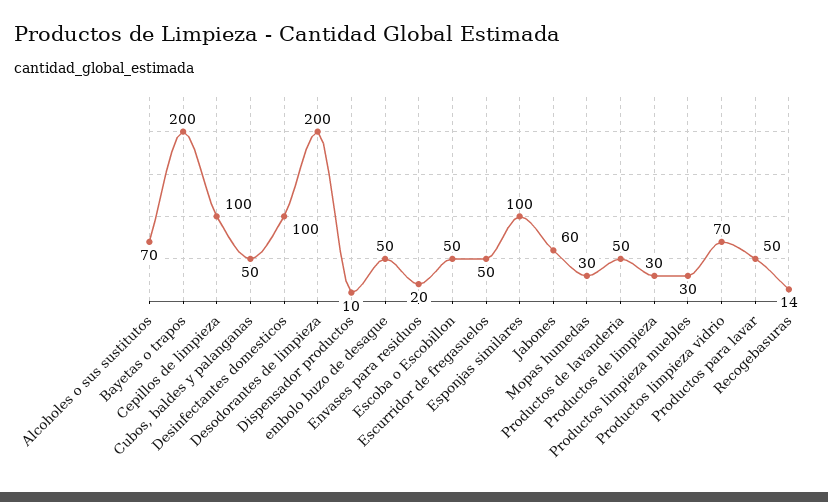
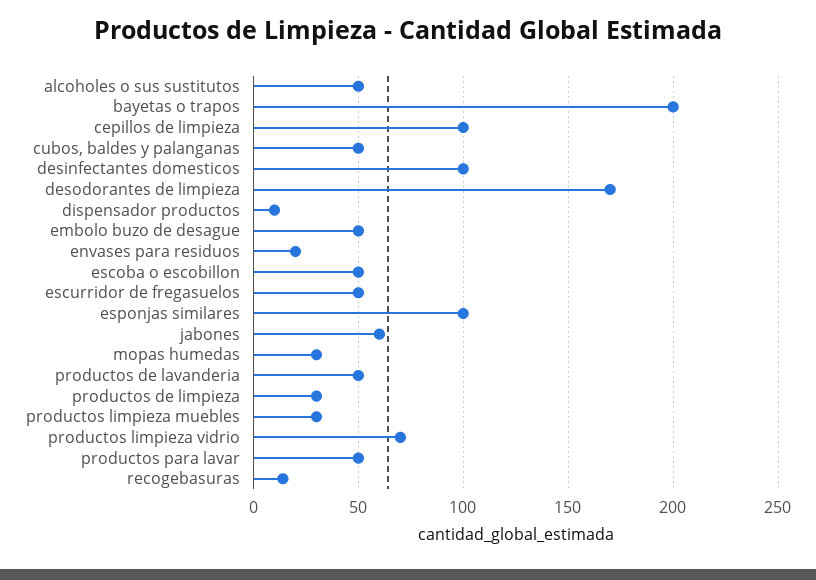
  {
-   "Alcoholes o sus sustitutos": 70,
+   "Alcoholes o sus sustitutos": 50,
    "Bayetas o trapos": 200,
    "Cepillos de limpieza": 100,
    "Cubos, baldes y palanganas": 50,
    "Desinfectantes domesticos": 100,
-   "Desodorantes de limpieza": 200,
+   "Desodorantes de limpieza": 170,
    "Dispensador productos": 10,
    "embolo buzo de desague": 50,
    "Envases para residuos": 20,
    "Escoba o Escobillon": 50,
    "Escurridor de fregasuelos": 50,
    "Esponjas similares": 100,
    "Jabones": 60,
    "Mopas humedas": 30,
    "Productos de lavanderia": 50,
    "Productos de limpieza": 30,
    "Productos limpieza muebles": 30,
    "Productos limpieza vidrio": 70,
    "Productos para lavar": 50,
    "Recogebasuras": 14
  }

